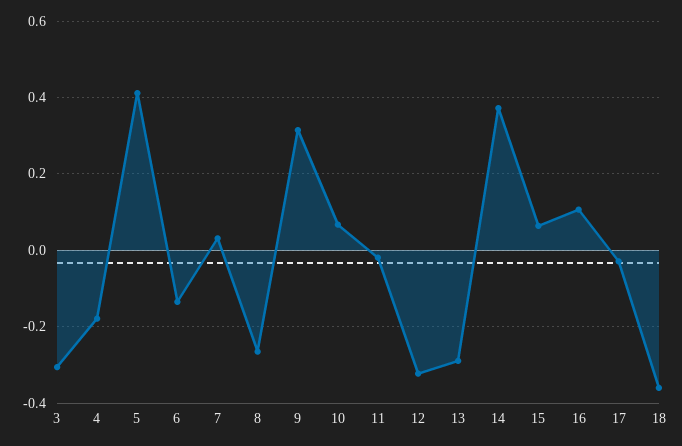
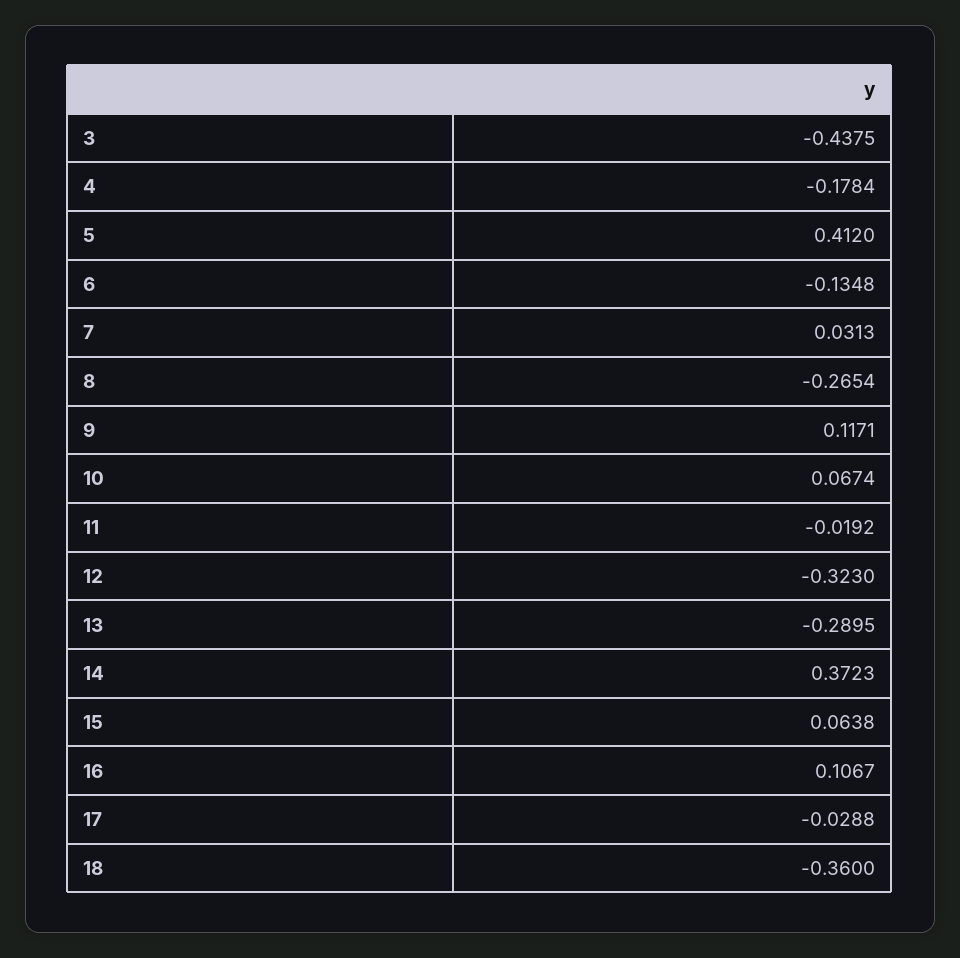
  {
-   "3": -0.3,
+   "3": -0.4375,
    "4": -0.1784,
    "5": 0.412,
    "6": -0.1348,
    "7": 0.0313,
    "8": -0.2654,
-   "9": 0.32,
+   "9": 0.1171,
    "10": 0.0674,
    "11": -0.0192,
    "12": -0.323,
    "13": -0.2895,
    "14": 0.3723,
    "15": 0.0638,
    "16": 0.1067,
    "17": -0.0288,
    "18": -0.36
  }

